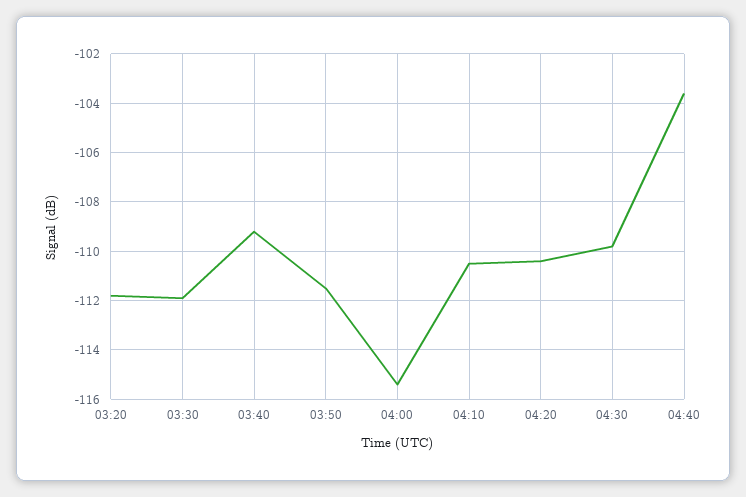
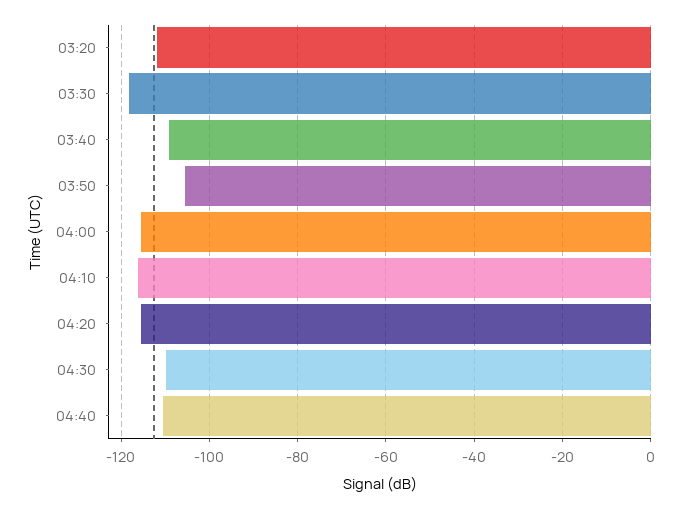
  {
    "03:20": -112,
-   "03:30": -112,
+   "03:30": -118,
    "03:40": -109,
-   "03:50": -111.5,
+   "03:50": -106,
    "04:00": -115.5,
-   "04:10": -110.5,
+   "04:10": -116,
-   "04:20": -110.5,
+   "04:20": -116,
    "04:30": -110,
-   "04:40": -103.5
+   "04:40": -110
  }

